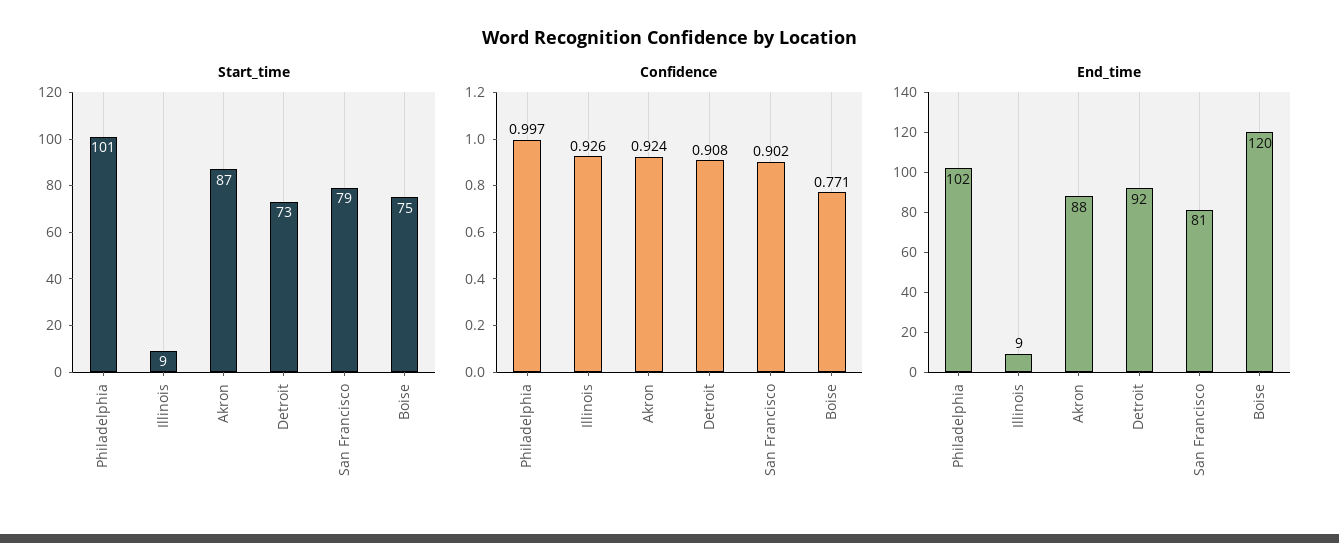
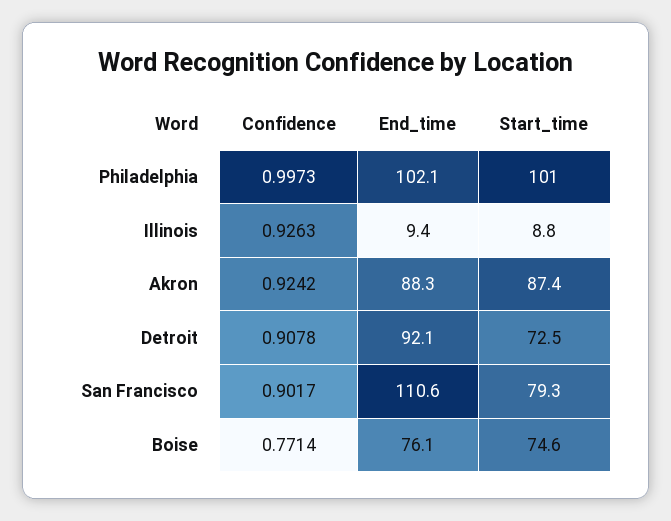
  {
    "Start_time": {
      "Philadelphia": 101,
      "Illinois": 8.8,
      "Akron": 87.4,
      "Detroit": 72.5,
      "San Francisco": 79.3,
      "Boise": 74.6
    },
    "Confidence": {
      "Philadelphia": 0.9973,
      "Illinois": 0.9263,
      "Akron": 0.9242,
      "Detroit": 0.9078,
      "San Francisco": 0.9017,
      "Boise": 0.7714
    },
    "End_time": {
      "Philadelphia": 102.1,
      "Illinois": 9.4,
      "Akron": 88.3,
      "Detroit": 92.1,
-     "San Francisco": 81,
+     "San Francisco": 110.6,
-     "Boise": 120
+     "Boise": 76.1
    }
  }

